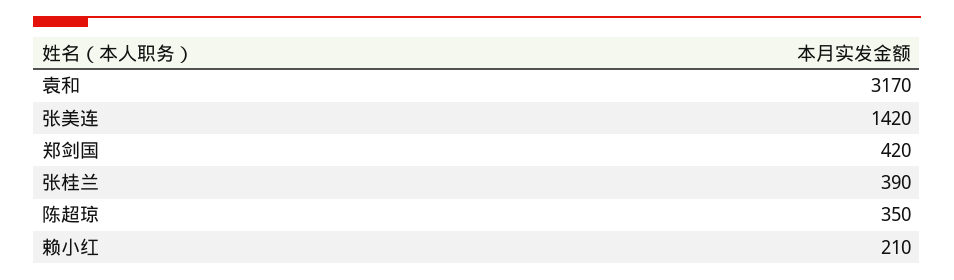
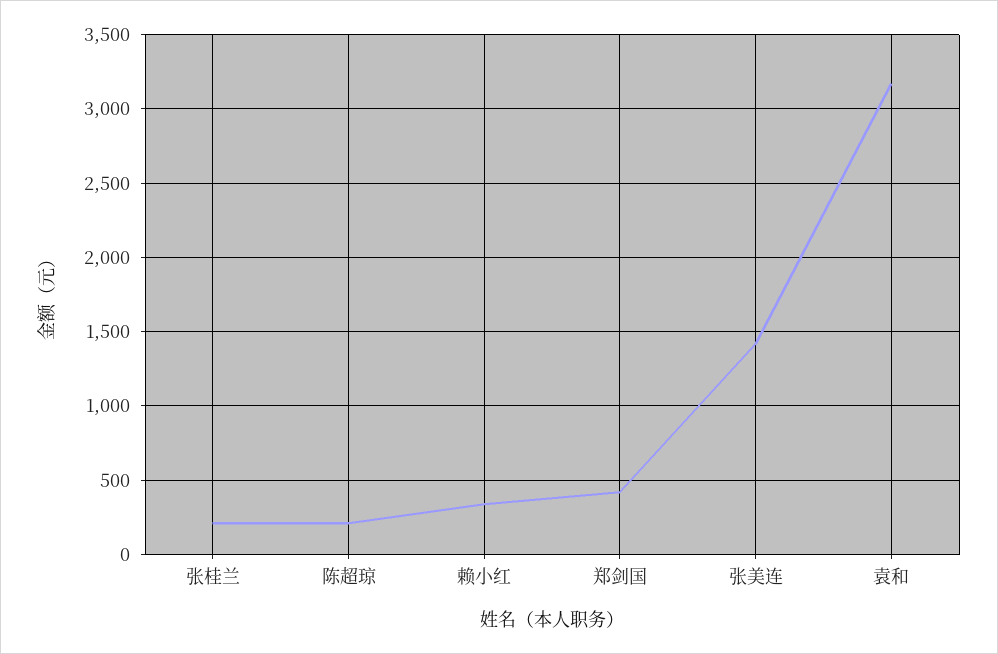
  {
    "袁和": 3170,
    "张美连": 1420,
    "郑剑国": 420,
-   "张桂兰": 390,
+   "张桂兰": 200,
-   "陈超琼": 350,
+   "陈超琼": 200,
-   "赖小红": 210
+   "赖小红": 350
  }

